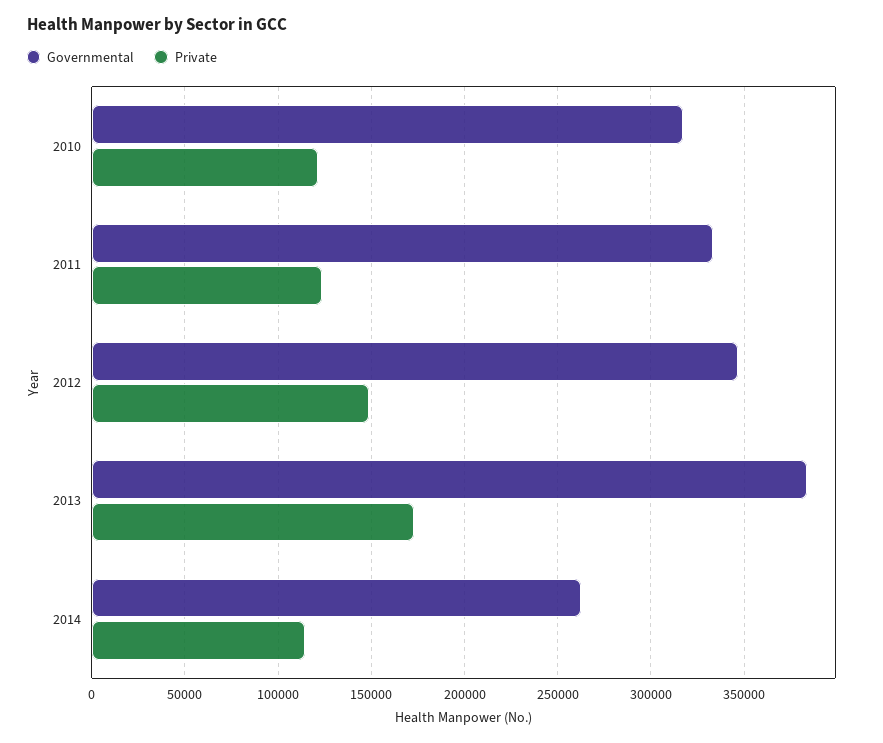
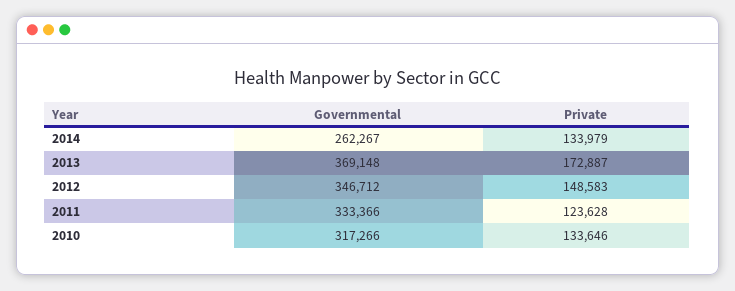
  {
    "Governmental": {
      "2010": 317266,
      "2011": 333366,
      "2012": 346712,
-     "2013": 385000,
+     "2013": 369148,
      "2014": 262267
    },
    "Private": {
-     "2010": 120000,
+     "2010": 133646,
      "2011": 123628,
      "2012": 148583,
      "2013": 172887,
-     "2014": 115000
+     "2014": 133979
    }
  }

